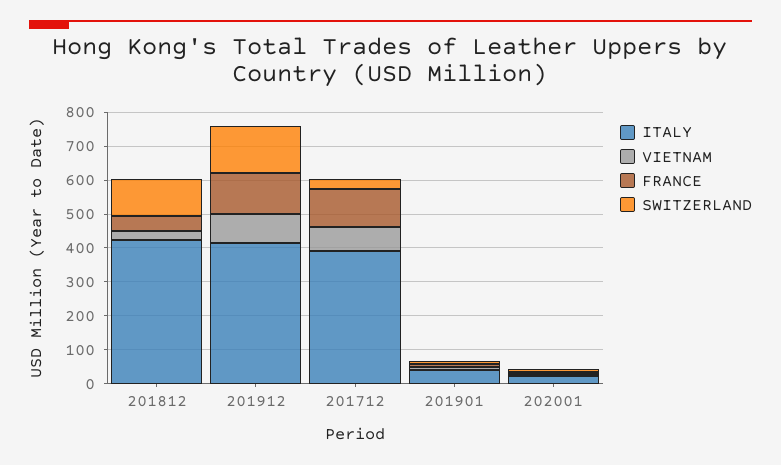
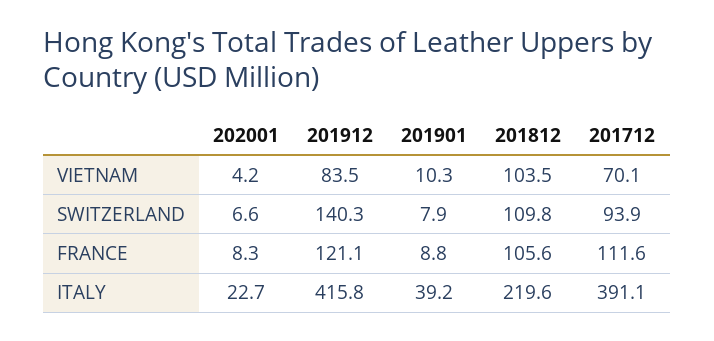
  {
    "ITALY": {
-     "201812": 425,
+     "201812": 219.6,
      "201912": 415.8,
      "201712": 391.1,
      "201901": 39.2,
      "202001": 22.7
    },
    "VIETNAM": {
-     "201812": 25,
+     "201812": 103.5,
      "201912": 83.5,
      "201712": 70.1,
      "201901": 10.3,
      "202001": 4.2
    },
    "FRANCE": {
-     "201812": 50,
+     "201812": 105.6,
      "201912": 121.1,
      "201712": 111.6,
      "201901": 8.8,
      "202001": 8.3
    },
    "SWITZERLAND": {
      "201812": 109.8,
      "201912": 140.3,
-     "201712": 25,
+     "201712": 93.9,
      "201901": 7.9,
      "202001": 6.6
    }
  }

